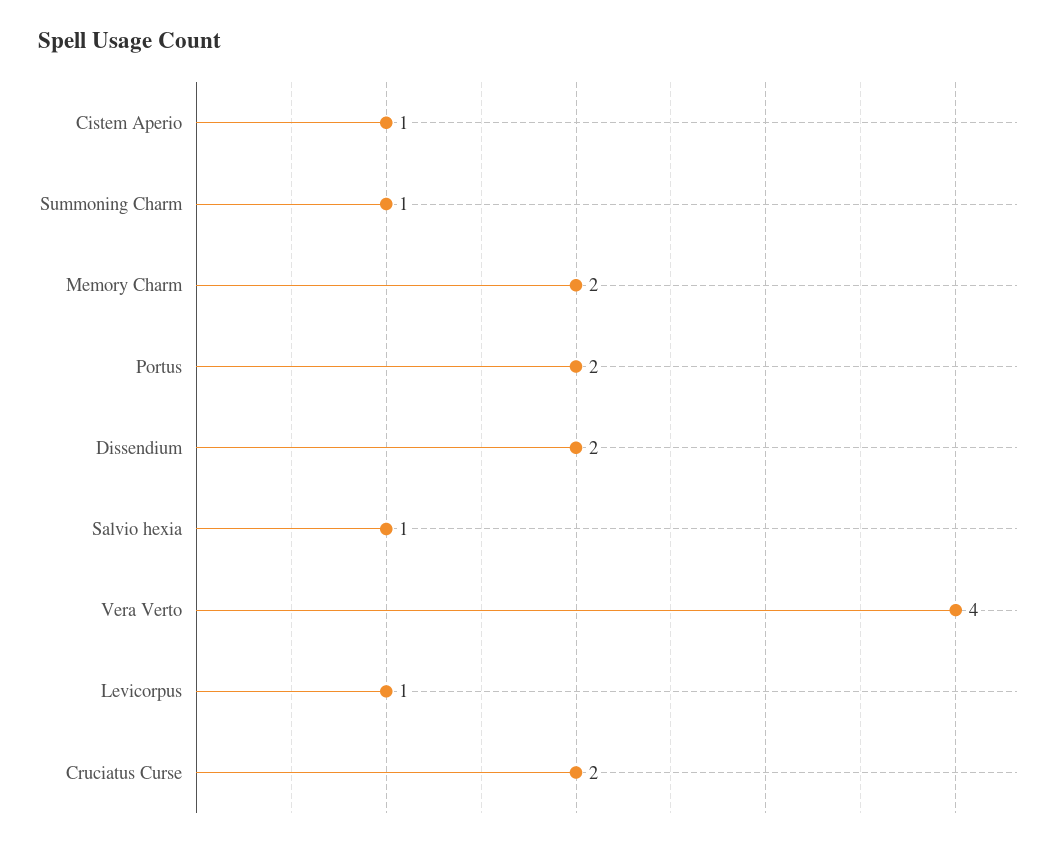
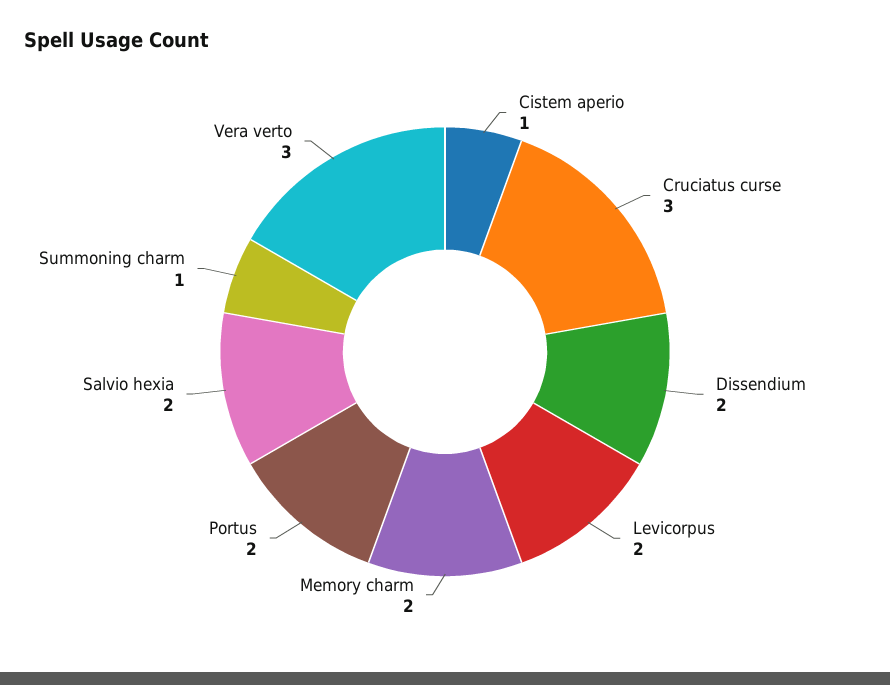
  {
    "Cistem Aperio": 1,
    "Summoning Charm": 1,
    "Memory Charm": 2,
    "Portus": 2,
    "Dissendium": 2,
-   "Salvio hexia": 1,
+   "Salvio hexia": 2,
-   "Vera Verto": 4,
+   "Vera Verto": 3,
-   "Levicorpus": 1,
+   "Levicorpus": 2,
-   "Cruciatus Curse": 2
+   "Cruciatus Curse": 3
  }

